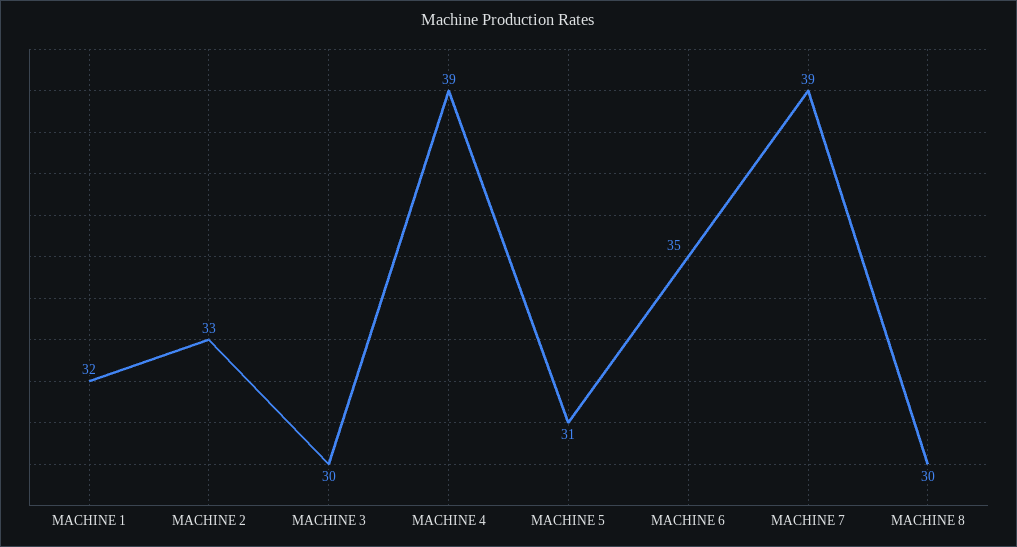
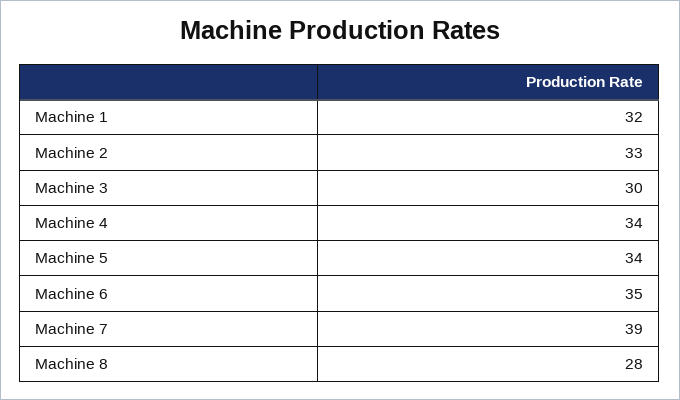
  {
    "MACHINE 1": 32,
    "MACHINE 2": 33,
    "MACHINE 3": 30,
-   "MACHINE 4": 39,
+   "MACHINE 4": 34,
-   "MACHINE 5": 31,
+   "MACHINE 5": 34,
    "MACHINE 6": 35,
    "MACHINE 7": 39,
-   "MACHINE 8": 30
+   "MACHINE 8": 28
  }

